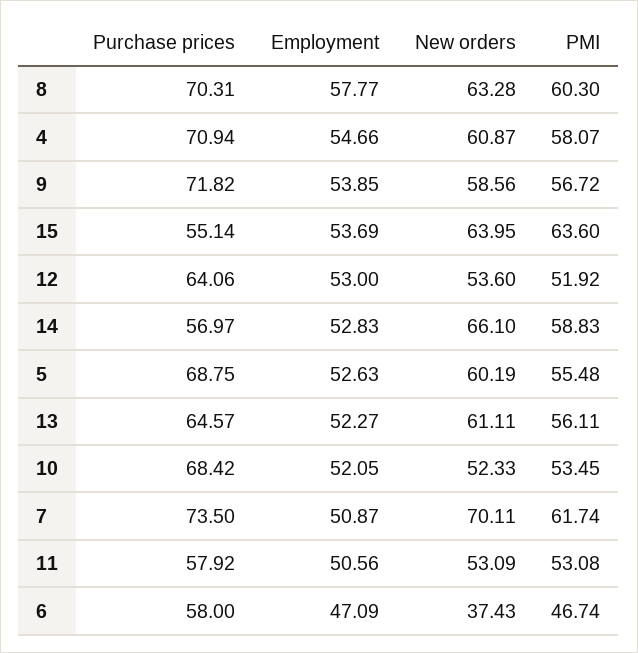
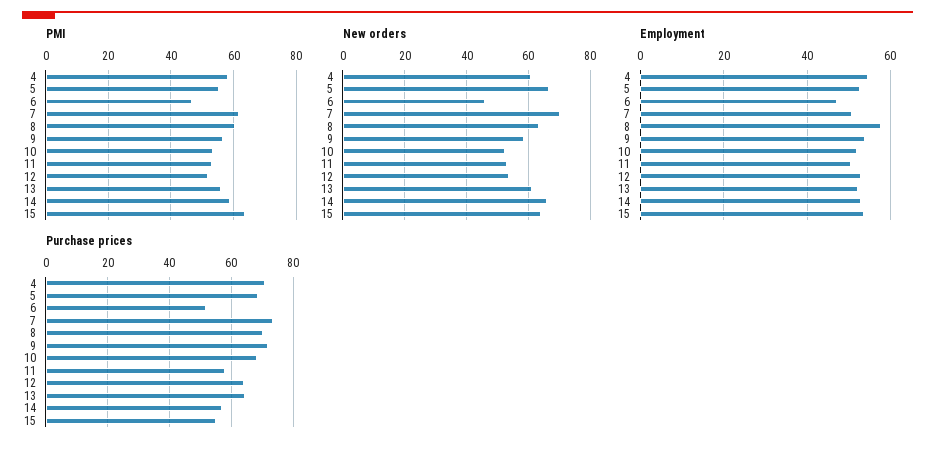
  {
    "Purchase prices": {
      "8": 70.31,
      "4": 70.94,
      "9": 71.82,
      "15": 55.14,
      "12": 64.06,
      "14": 56.97,
      "5": 68.75,
      "13": 64.57,
      "10": 68.42,
      "7": 73.5,
      "11": 57.92,
-     "6": 58
+     "6": 52
    },
    "Employment": {
      "8": 57.77,
      "4": 54.66,
      "9": 53.85,
      "15": 53.69,
      "12": 53,
      "14": 52.83,
      "5": 52.63,
      "13": 52.27,
      "10": 52.05,
      "7": 50.87,
      "11": 50.56,
      "6": 47.09
    },
    "New orders": {
      "8": 63.28,
      "4": 60.87,
      "9": 58.56,
      "15": 63.95,
      "12": 53.6,
      "14": 66.1,
-     "5": 60.19,
+     "5": 66,
      "13": 61.11,
      "10": 52.33,
      "7": 70.11,
      "11": 53.09,
-     "6": 37.43
+     "6": 46
    },
    "PMI": {
      "8": 60.3,
      "4": 58.07,
      "9": 56.72,
      "15": 63.6,
      "12": 51.92,
      "14": 58.83,
      "5": 55.48,
      "13": 56.11,
      "10": 53.45,
      "7": 61.74,
      "11": 53.08,
      "6": 46.74
    }
  }

